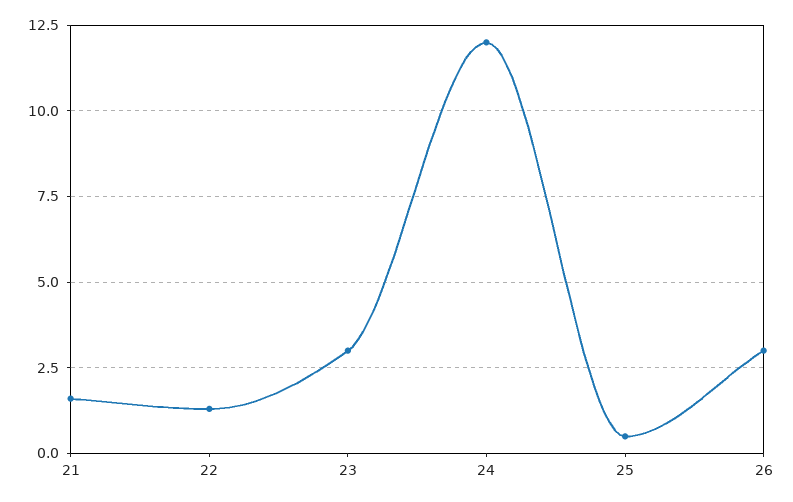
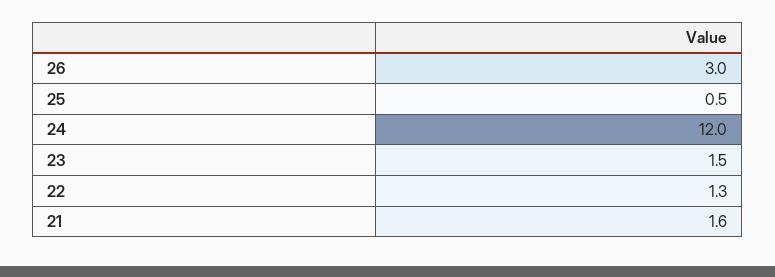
  {
    "21": 1.6,
    "22": 1.3,
-   "23": 3,
+   "23": 1.5,
    "24": 12,
    "25": 0.5,
    "26": 3
  }

